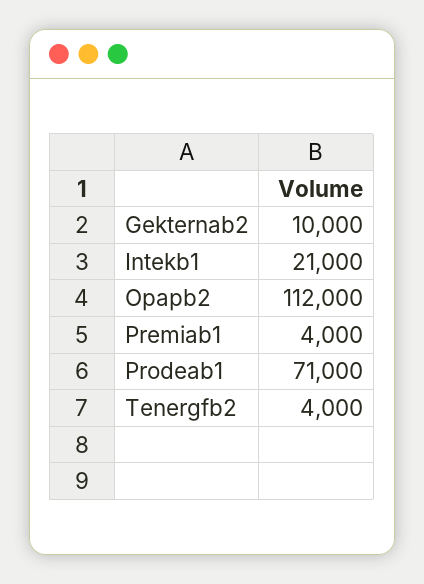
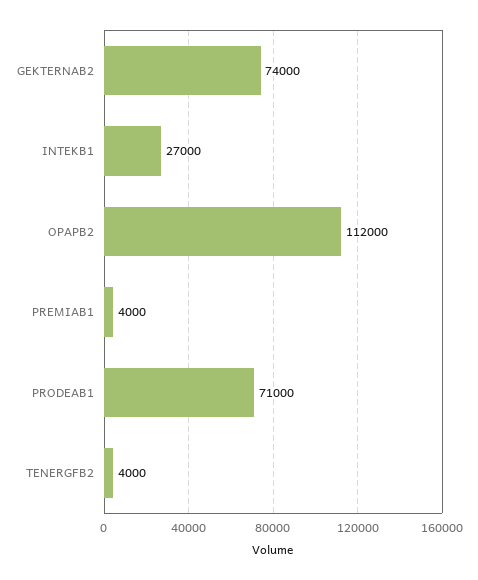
  {
-   "Gekternab2": 10000,
+   "Gekternab2": 74000,
-   "Intekb1": 21000,
+   "Intekb1": 27000,
    "Opapb2": 112000,
    "Premiab1": 4000,
    "Prodeab1": 71000,
    "Tenergfb2": 4000
  }

